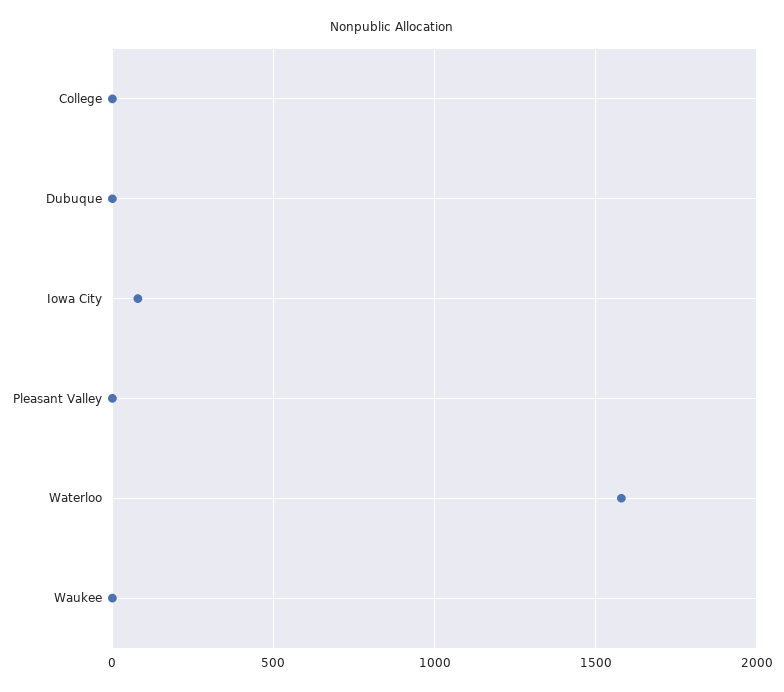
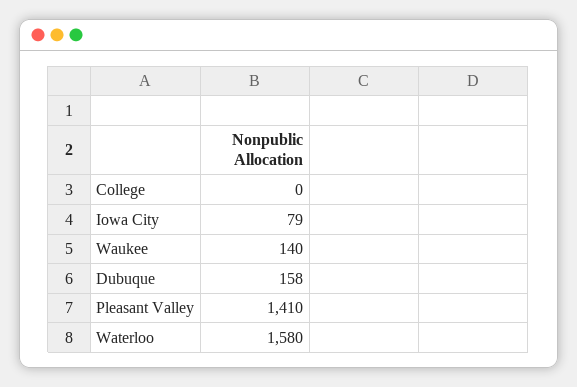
  {
    "College": 0,
-   "Dubuque": 0,
+   "Dubuque": 158,
    "Iowa City": 79,
-   "Pleasant Valley": 0,
+   "Pleasant Valley": 1410,
    "Waterloo": 1580,
-   "Waukee": 0
+   "Waukee": 140
  }

